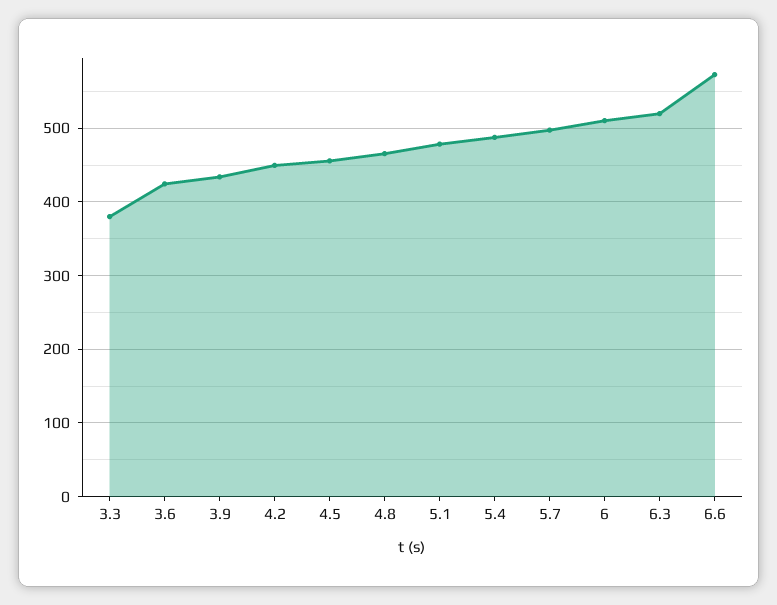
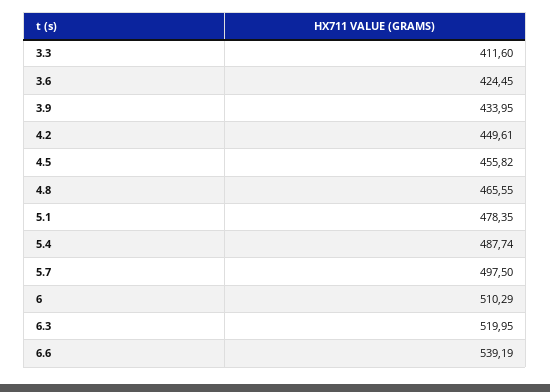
  {
-   "3.3": 380,
+   "3.3": 411.6,
    "3.6": 424.45,
    "3.9": 433.95,
    "4.2": 449.61,
    "4.5": 455.82,
    "4.8": 465.55,
    "5.1": 478.35,
    "5.4": 487.74,
    "5.7": 497.5,
    "6": 510.29,
    "6.3": 519.95,
-   "6.6": 570
+   "6.6": 539.19
  }

